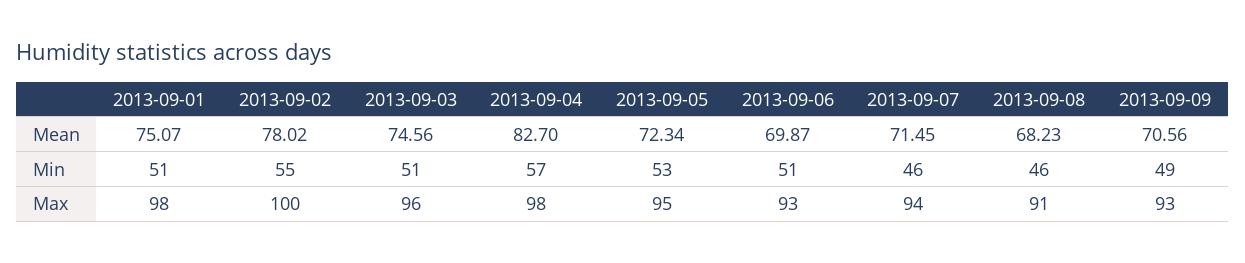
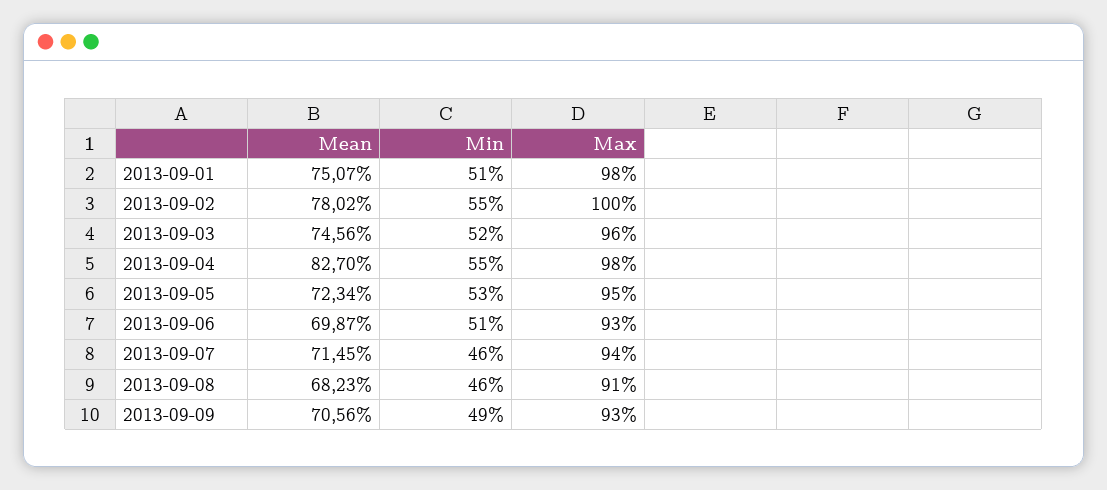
  {
    "2013-09-01": {
      "Mean": 75.07,
      "Min": 51,
      "Max": 98
    },
    "2013-09-02": {
      "Mean": 78.02,
      "Min": 55,
      "Max": 100
    },
    "2013-09-03": {
      "Mean": 74.56,
-     "Min": 51,
+     "Min": 52,
      "Max": 96
    },
    "2013-09-04": {
      "Mean": 82.7,
-     "Min": 57,
+     "Min": 55,
      "Max": 98
    },
    "2013-09-05": {
      "Mean": 72.34,
      "Min": 53,
      "Max": 95
    },
    "2013-09-06": {
      "Mean": 69.87,
      "Min": 51,
      "Max": 93
    },
    "2013-09-07": {
      "Mean": 71.45,
      "Min": 46,
      "Max": 94
    },
    "2013-09-08": {
      "Mean": 68.23,
      "Min": 46,
      "Max": 91
    },
    "2013-09-09": {
      "Mean": 70.56,
      "Min": 49,
      "Max": 93
    }
  }

